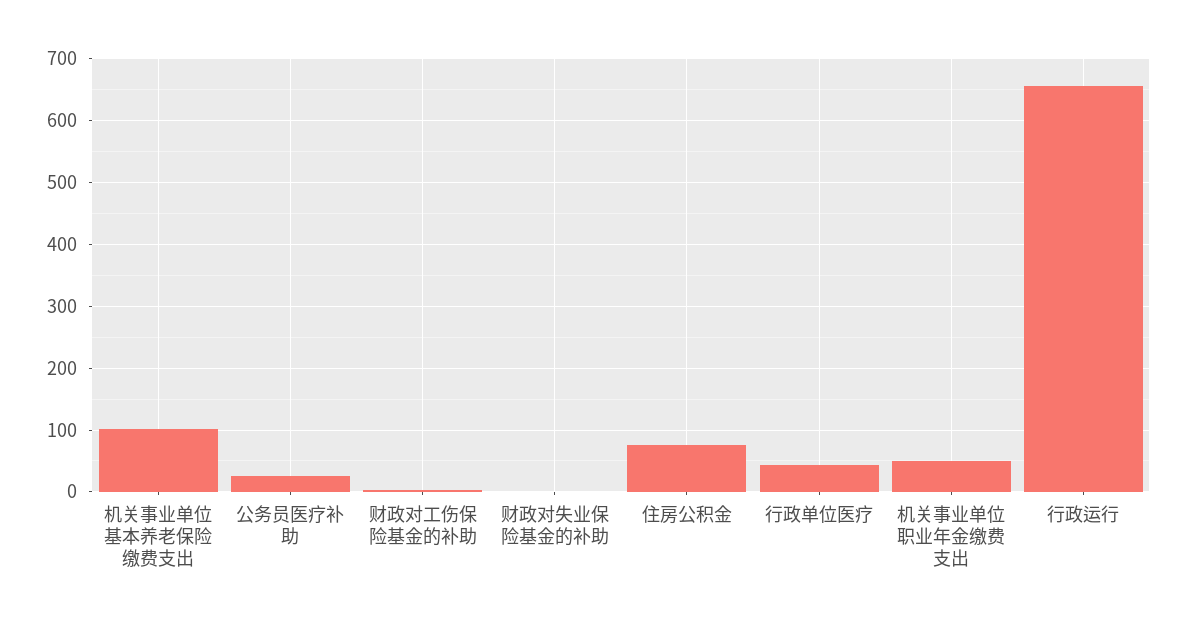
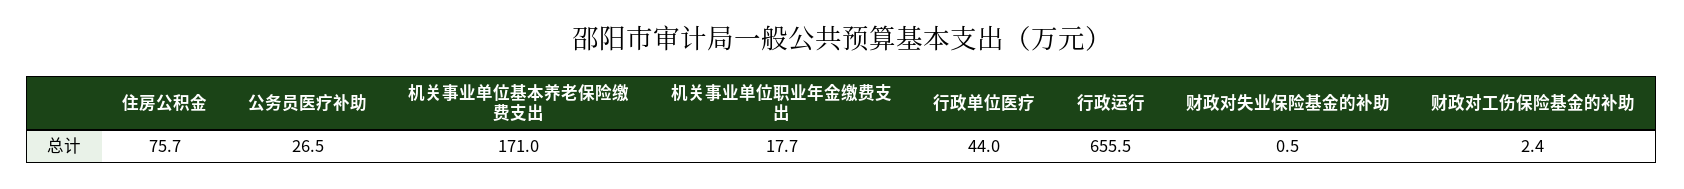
  {
-   "机关事业单位基本养老保险缴费支出": 100,
+   "机关事业单位基本养老保险缴费支出": 171,
    "公务员医疗补助": 26.5,
    "财政对工伤保险基金的补助": 2.4,
    "财政对失业保险基金的补助": 0.5,
    "住房公积金": 75.7,
    "行政单位医疗": 44,
-   "机关事业单位职业年金缴费支出": 50,
+   "机关事业单位职业年金缴费支出": 17.7,
    "行政运行": 655.5
  }

